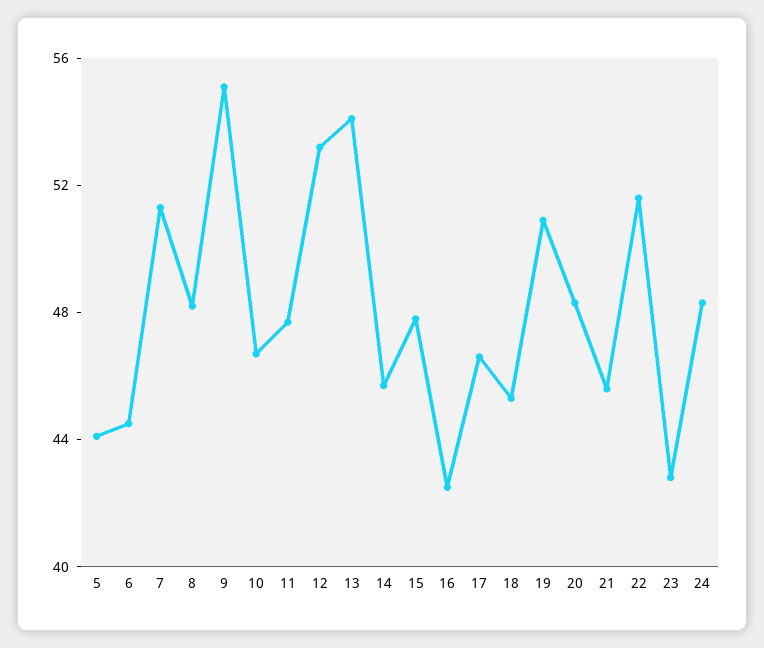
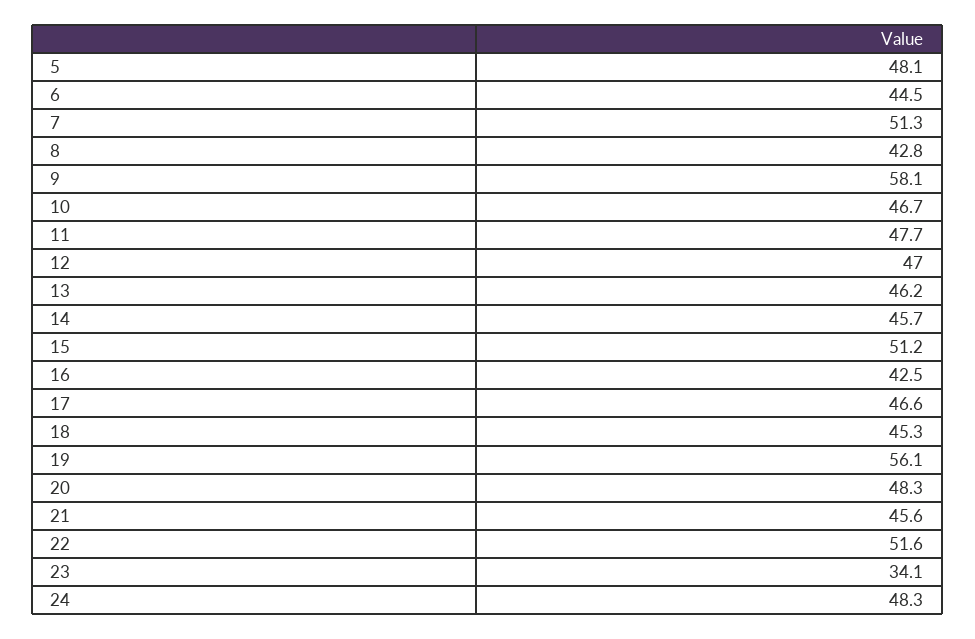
  {
-   "5": 44,
+   "5": 48.1,
    "6": 44.5,
    "7": 51.3,
-   "8": 48,
+   "8": 42.8,
-   "9": 55,
+   "9": 58.1,
    "10": 46.7,
    "11": 47.7,
-   "12": 53,
+   "12": 47,
-   "13": 54,
+   "13": 46.2,
    "14": 45.7,
-   "15": 48,
+   "15": 51.2,
    "16": 42.5,
    "17": 46.6,
    "18": 45.3,
-   "19": 51,
+   "19": 56.1,
    "20": 48.3,
    "21": 45.6,
    "22": 51.6,
-   "23": 43,
+   "23": 34.1,
    "24": 48.3
  }

